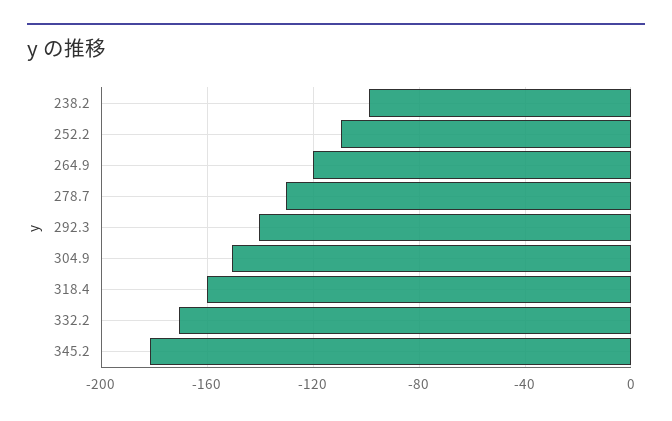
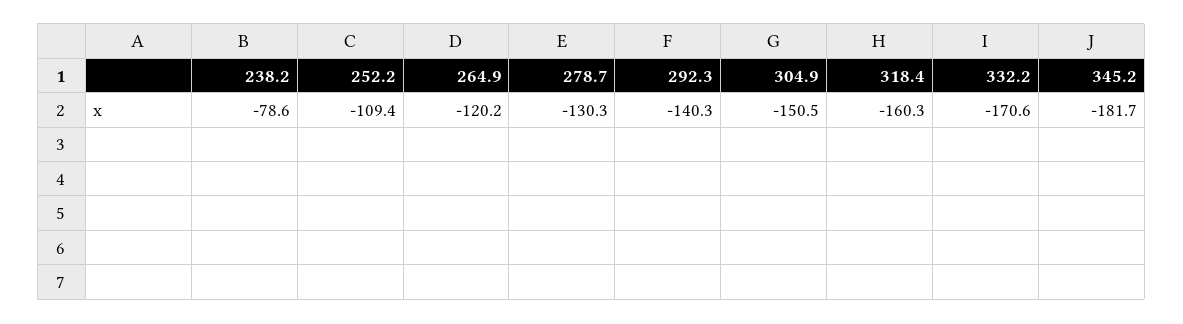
  {
-   "238.2": -100,
+   "238.2": -78.6,
    "252.2": -109.4,
    "264.9": -120.2,
    "278.7": -130.3,
    "292.3": -140.3,
    "304.9": -150.5,
    "318.4": -160.3,
    "332.2": -170.6,
    "345.2": -181.7
  }

